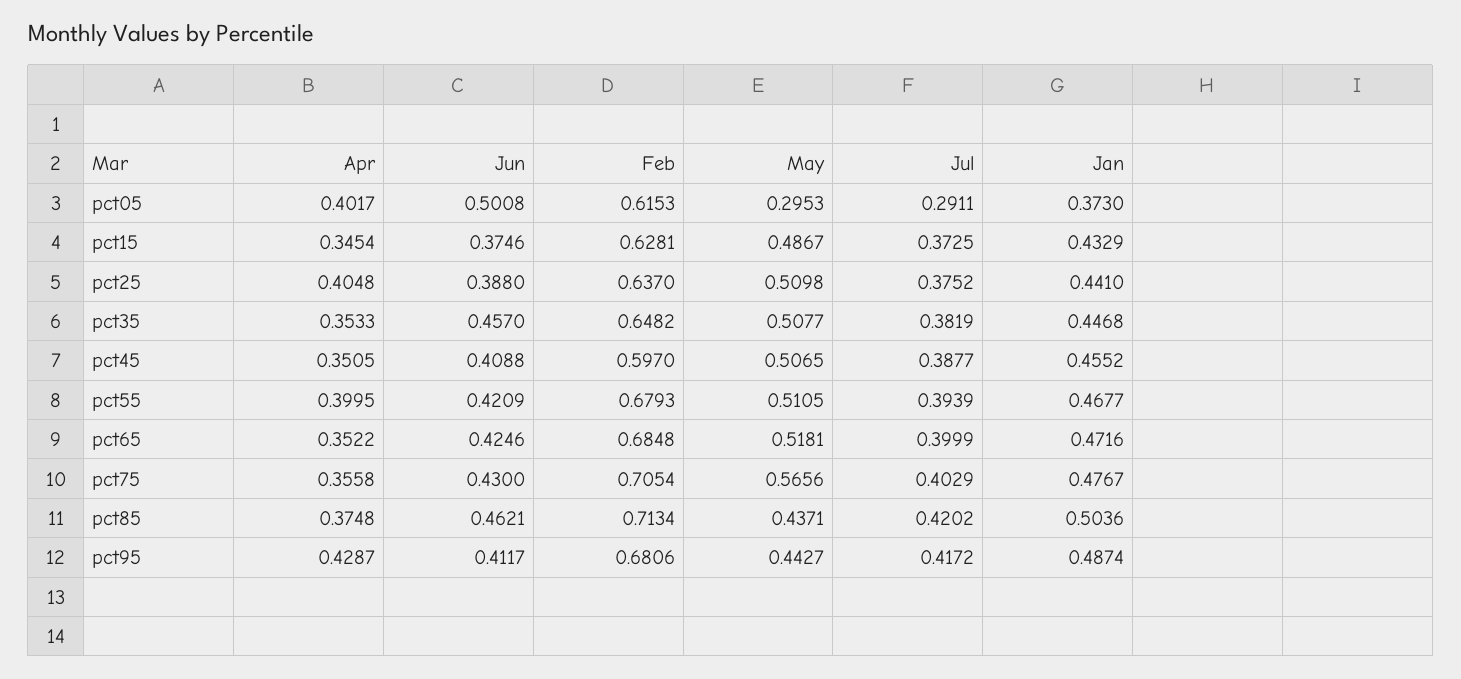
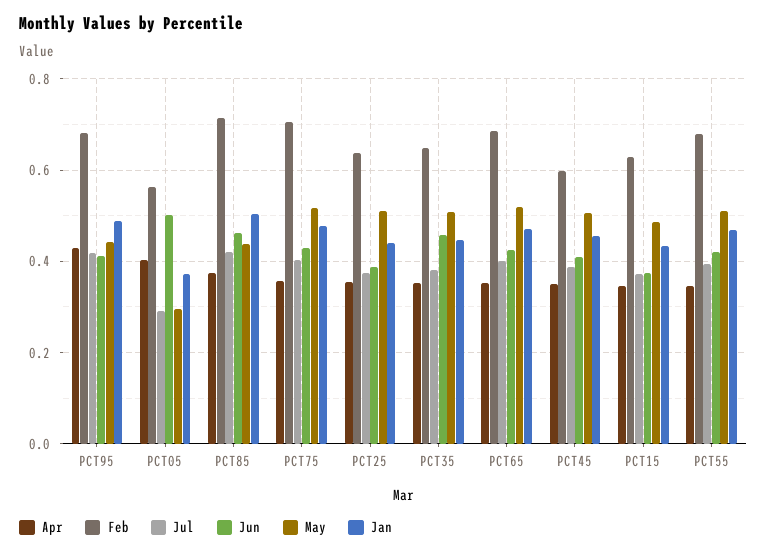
  {
    "Apr": {
      "pct05": 0.4017,
      "pct15": 0.3454,
-     "pct25": 0.4048,
+     "pct25": 0.36,
      "pct35": 0.3533,
      "pct45": 0.3505,
-     "pct55": 0.3995,
+     "pct55": 0.34,
      "pct65": 0.3522,
      "pct75": 0.3558,
      "pct85": 0.3748,
      "pct95": 0.4287
    },
    "Jun": {
      "pct05": 0.5008,
      "pct15": 0.3746,
      "pct25": 0.388,
      "pct35": 0.457,
      "pct45": 0.4088,
      "pct55": 0.4209,
      "pct65": 0.4246,
      "pct75": 0.43,
      "pct85": 0.4621,
      "pct95": 0.4117
    },
    "Feb": {
-     "pct05": 0.6153,
+     "pct05": 0.56,
      "pct15": 0.6281,
      "pct25": 0.637,
      "pct35": 0.6482,
      "pct45": 0.597,
      "pct55": 0.6793,
      "pct65": 0.6848,
      "pct75": 0.7054,
      "pct85": 0.7134,
      "pct95": 0.6806
    },
    "May": {
      "pct05": 0.2953,
      "pct15": 0.4867,
      "pct25": 0.5098,
      "pct35": 0.5077,
      "pct45": 0.5065,
      "pct55": 0.5105,
      "pct65": 0.5181,
-     "pct75": 0.5656,
+     "pct75": 0.52,
      "pct85": 0.4371,
      "pct95": 0.4427
    },
    "Jul": {
      "pct05": 0.2911,
      "pct15": 0.3725,
      "pct25": 0.3752,
      "pct35": 0.3819,
      "pct45": 0.3877,
      "pct55": 0.3939,
      "pct65": 0.3999,
      "pct75": 0.4029,
      "pct85": 0.4202,
      "pct95": 0.4172
    },
    "Jan": {
      "pct05": 0.373,
      "pct15": 0.4329,
      "pct25": 0.441,
      "pct35": 0.4468,
      "pct45": 0.4552,
      "pct55": 0.4677,
      "pct65": 0.4716,
      "pct75": 0.4767,
      "pct85": 0.5036,
      "pct95": 0.4874
    }
  }

